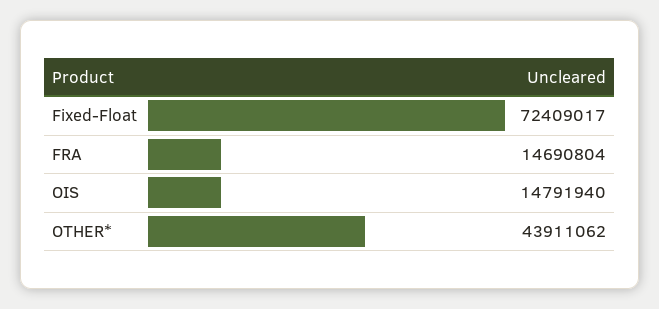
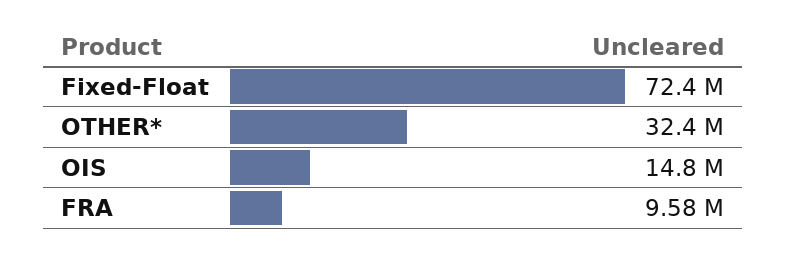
  {
    "Fixed-Float": 72409017,
-   "FRA": 14690804,
+   "FRA": 9580000,
    "OIS": 14791940,
-   "OTHER*": 43911062
+   "OTHER*": 32400000
  }

